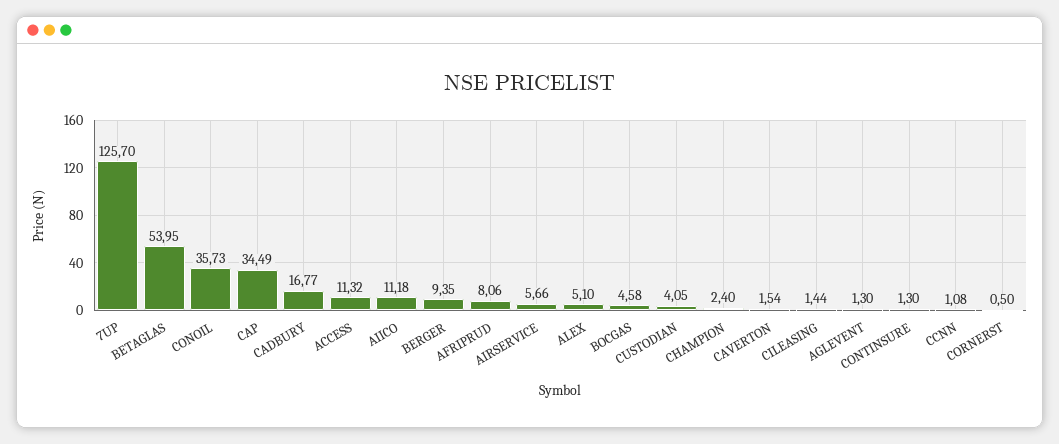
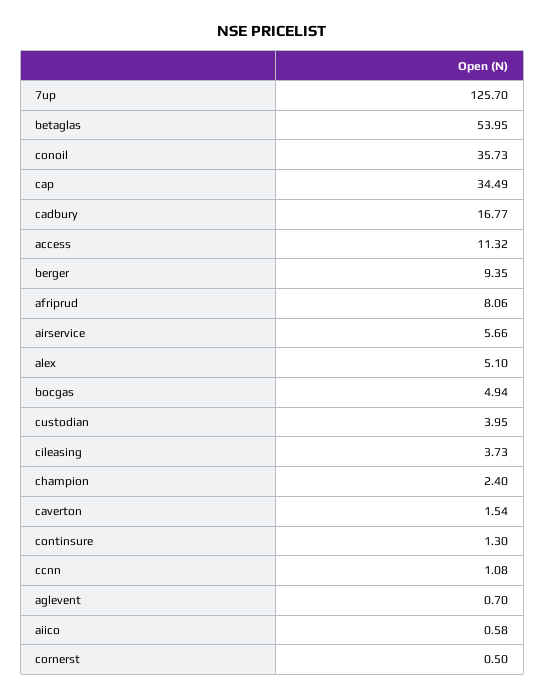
  {
    "7UP": 125.7,
    "BETAGLAS": 53.95,
    "CONOIL": 35.73,
    "CAP": 34.49,
    "CADBURY": 16.77,
    "ACCESS": 11.32,
-   "AIICO": 11.18,
+   "AIICO": 0.58,
    "BERGER": 9.35,
    "AFRIPRUD": 8.06,
    "AIRSERVICE": 5.66,
    "ALEX": 5.1,
-   "BOCGAS": 4.58,
+   "BOCGAS": 4.94,
-   "CUSTODIAN": 4.05,
+   "CUSTODIAN": 3.95,
    "CHAMPION": 2.4,
    "CAVERTON": 1.54,
-   "CILEASING": 1.44,
+   "CILEASING": 3.73,
-   "AGLEVENT": 1.3,
+   "AGLEVENT": 0.7,
    "CONTINSURE": 1.3,
    "CCNN": 1.08,
    "CORNERST": 0.5
  }

